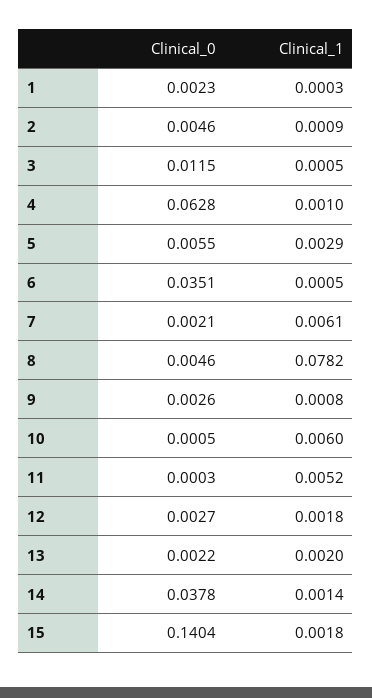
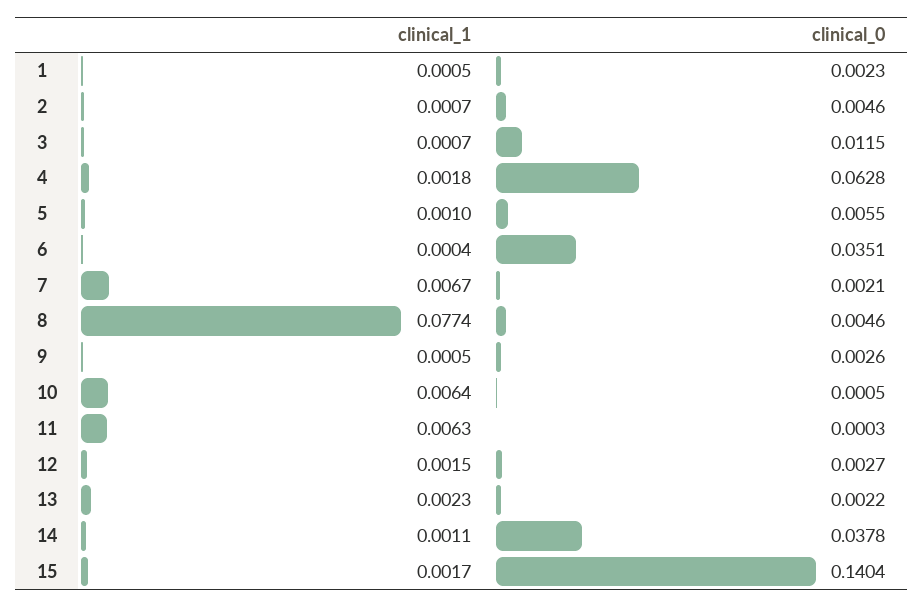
  {
    "Clinical_0": {
      "1": 0.0023,
      "2": 0.0046,
      "3": 0.0115,
      "4": 0.0628,
      "5": 0.0055,
      "6": 0.0351,
      "7": 0.0021,
      "8": 0.0046,
      "9": 0.0026,
      "10": 0.0005,
      "11": 0.0003,
      "12": 0.0027,
      "13": 0.0022,
      "14": 0.0378,
      "15": 0.1404
    },
    "Clinical_1": {
-     "1": 0.0003,
+     "1": 0.0005,
-     "2": 0.0009,
+     "2": 0.0007,
-     "3": 0.0005,
+     "3": 0.0007,
-     "4": 0.001,
+     "4": 0.0018,
-     "5": 0.0029,
+     "5": 0.001,
-     "6": 0.0005,
+     "6": 0.0004,
-     "7": 0.0061,
+     "7": 0.0067,
-     "8": 0.0782,
+     "8": 0.0774,
-     "9": 0.0008,
+     "9": 0.0005,
-     "10": 0.006,
+     "10": 0.0064,
-     "11": 0.0052,
+     "11": 0.0063,
-     "12": 0.0018,
+     "12": 0.0015,
-     "13": 0.002,
+     "13": 0.0023,
-     "14": 0.0014,
+     "14": 0.0011,
-     "15": 0.0018
+     "15": 0.0017
    }
  }

